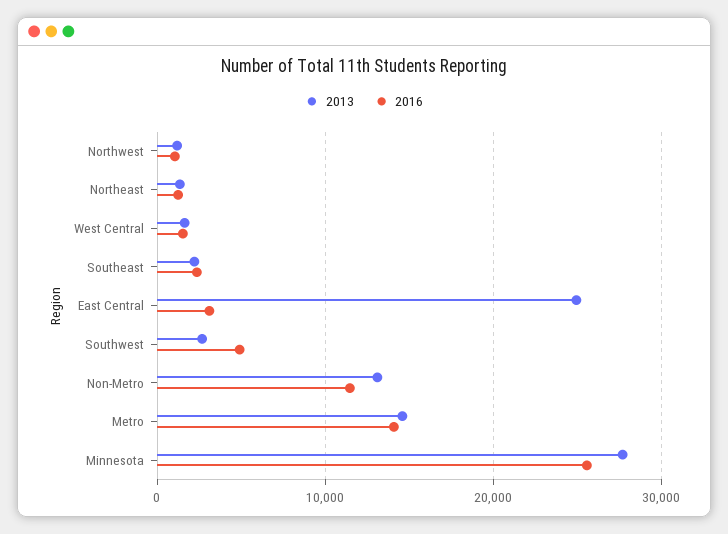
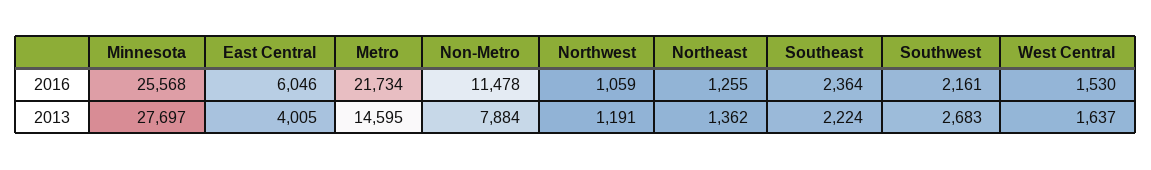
  {
    "2013": {
      "Northwest": 1191,
      "Northeast": 1362,
      "West Central": 1637,
      "Southeast": 2224,
-     "East Central": 25000,
+     "East Central": 4005,
      "Southwest": 2683,
-     "Non-Metro": 13000,
+     "Non-Metro": 7884,
      "Metro": 14595,
      "Minnesota": 27697
    },
    "2016": {
      "Northwest": 1059,
      "Northeast": 1255,
      "West Central": 1530,
      "Southeast": 2364,
-     "East Central": 3000,
+     "East Central": 6046,
-     "Southwest": 5000,
+     "Southwest": 2161,
      "Non-Metro": 11478,
-     "Metro": 14000,
+     "Metro": 21734,
      "Minnesota": 25568
    }
  }

